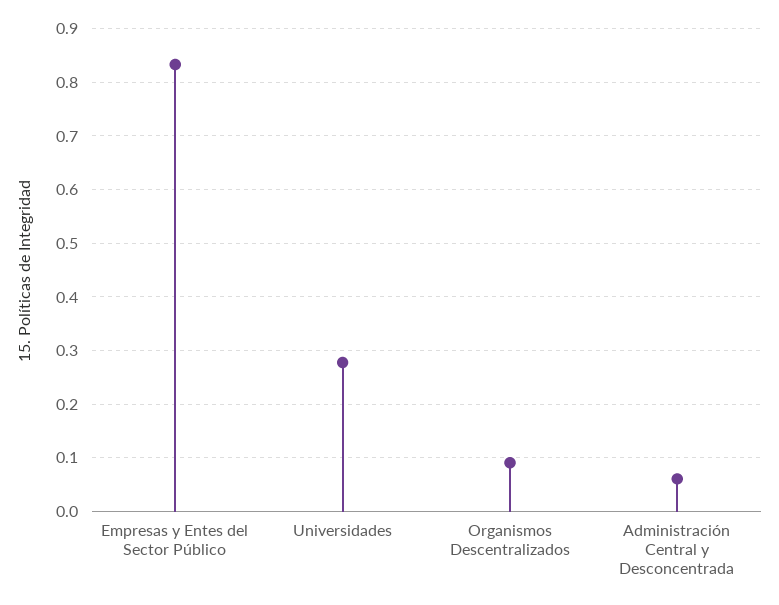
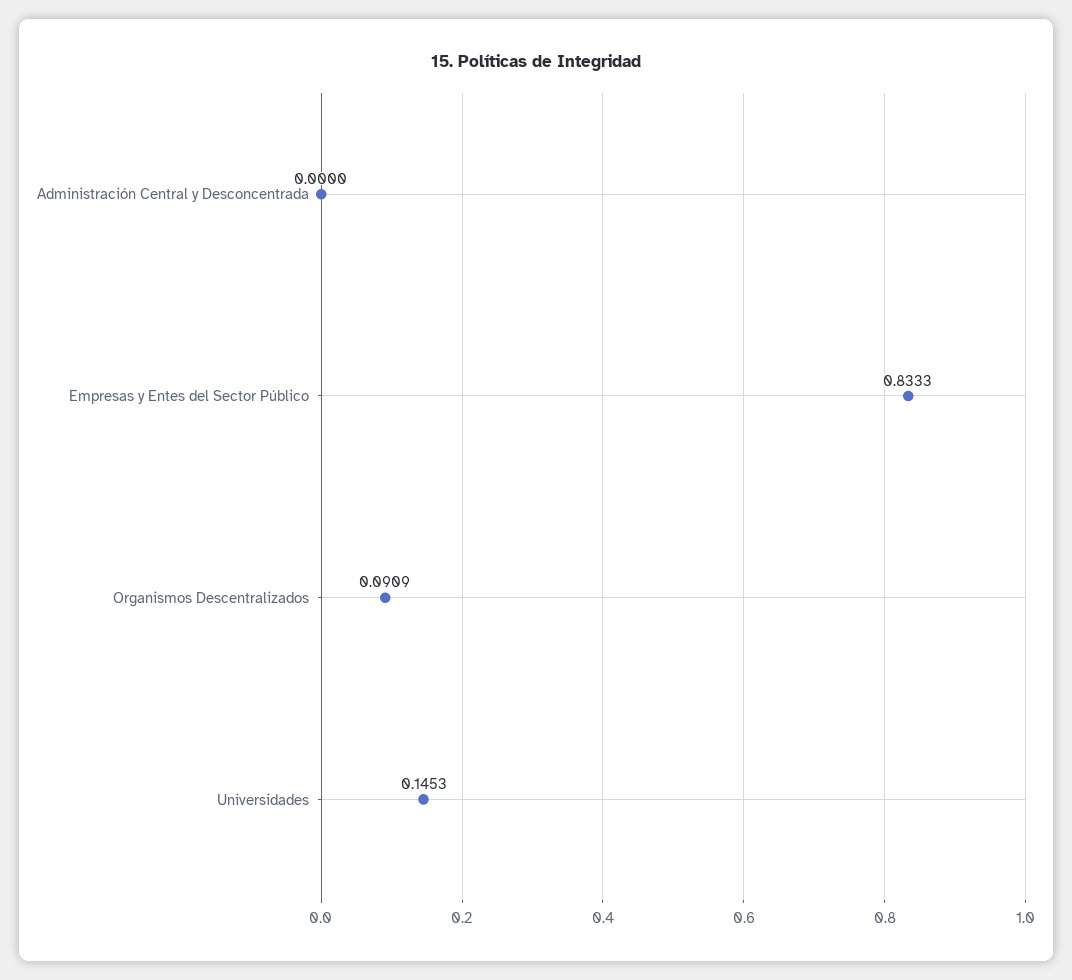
  {
    "Empresas y Entes del Sector Público": 0.8333,
-   "Universidades": 0.28,
+   "Universidades": 0.1453,
    "Organismos Descentralizados": 0.0909,
-   "Administración Central y Desconcentrada": 0.06
+   "Administración Central y Desconcentrada": 0
  }

